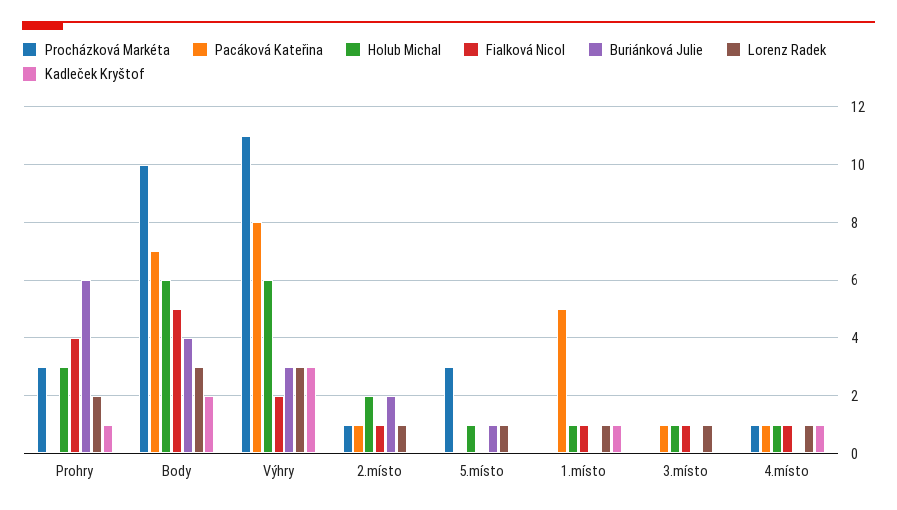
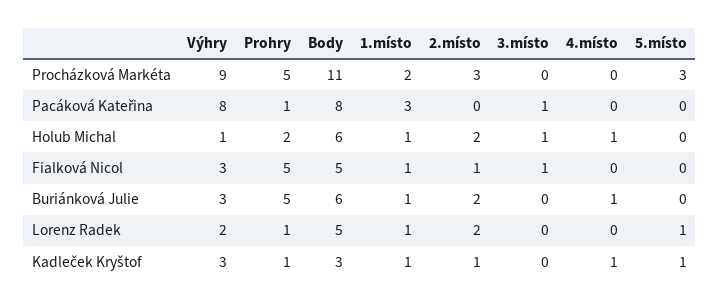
  {
    "Procházková Markéta": {
-     "Prohry": 3,
+     "Prohry": 5,
-     "Body": 10,
+     "Body": 11,
-     "Výhry": 11,
+     "Výhry": 9,
-     "2.místo": 1,
+     "2.místo": 3,
      "5.místo": 3,
-     "1.místo": 0,
+     "1.místo": 2,
      "3.místo": 0,
-     "4.místo": 1
+     "4.místo": 0
    },
    "Pacáková Kateřina": {
-     "Prohry": 0,
+     "Prohry": 1,
-     "Body": 7,
+     "Body": 8,
      "Výhry": 8,
-     "2.místo": 1,
+     "2.místo": 0,
      "5.místo": 0,
-     "1.místo": 5,
+     "1.místo": 3,
      "3.místo": 1,
-     "4.místo": 1
+     "4.místo": 0
    },
    "Holub Michal": {
-     "Prohry": 3,
+     "Prohry": 2,
      "Body": 6,
-     "Výhry": 6,
+     "Výhry": 1,
      "2.místo": 2,
-     "5.místo": 1,
+     "5.místo": 0,
      "1.místo": 1,
      "3.místo": 1,
      "4.místo": 1
    },
    "Fialková Nicol": {
-     "Prohry": 4,
+     "Prohry": 5,
      "Body": 5,
-     "Výhry": 2,
+     "Výhry": 3,
      "2.místo": 1,
      "5.místo": 0,
      "1.místo": 1,
      "3.místo": 1,
-     "4.místo": 1
+     "4.místo": 0
    },
    "Buriánková Julie": {
-     "Prohry": 6,
+     "Prohry": 5,
-     "Body": 4,
+     "Body": 6,
      "Výhry": 3,
      "2.místo": 2,
-     "5.místo": 1,
+     "5.místo": 0,
-     "1.místo": 0,
+     "1.místo": 1,
      "3.místo": 0,
-     "4.místo": 0
+     "4.místo": 1
    },
    "Lorenz Radek": {
-     "Prohry": 2,
+     "Prohry": 1,
-     "Body": 3,
+     "Body": 5,
-     "Výhry": 3,
+     "Výhry": 2,
-     "2.místo": 1,
+     "2.místo": 2,
      "5.místo": 1,
      "1.místo": 1,
-     "3.místo": 1,
+     "3.místo": 0,
-     "4.místo": 1
+     "4.místo": 0
    },
    "Kadleček Kryštof": {
      "Prohry": 1,
-     "Body": 2,
+     "Body": 3,
      "Výhry": 3,
-     "2.místo": 0,
+     "2.místo": 1,
-     "5.místo": 0,
+     "5.místo": 1,
      "1.místo": 1,
      "3.místo": 0,
      "4.místo": 1
    }
  }

